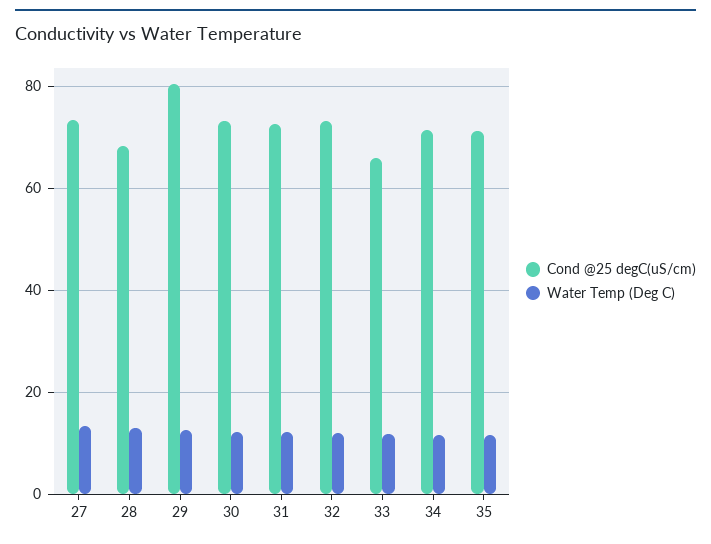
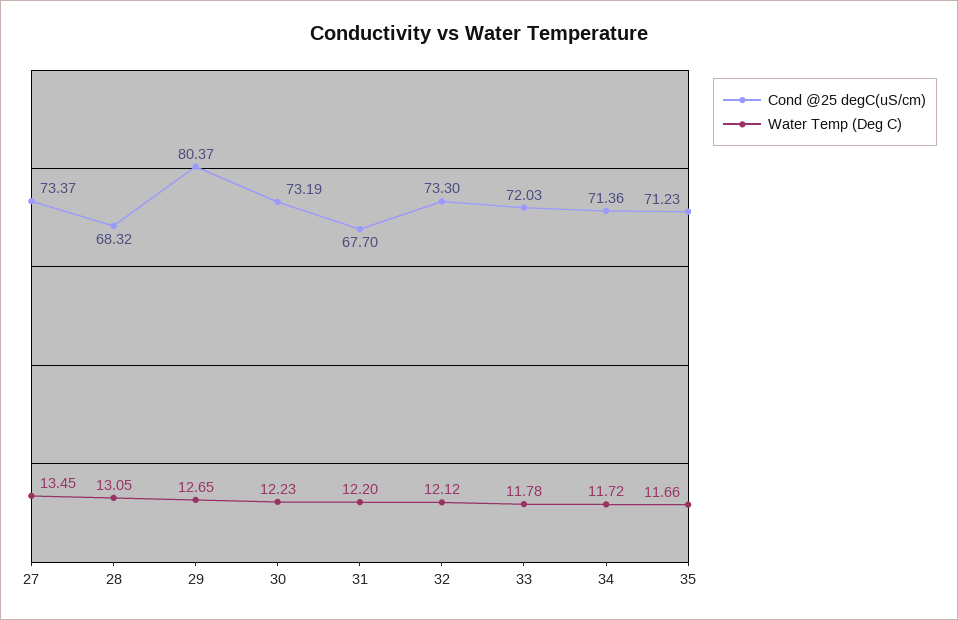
  {
    "Cond @25 degC(uS/cm)": {
      "27": 73.37,
      "28": 68.32,
      "29": 80.37,
      "30": 73.19,
-     "31": 72,
+     "31": 67.7,
      "32": 73.3,
-     "33": 66,
+     "33": 72.03,
      "34": 71.36,
      "35": 71.23
    },
    "Water Temp (Deg C)": {
      "27": 13.45,
      "28": 13.05,
      "29": 12.65,
      "30": 12.23,
      "31": 12.2,
      "32": 12.12,
      "33": 11.78,
      "34": 11.72,
      "35": 11.66
    }
  }

